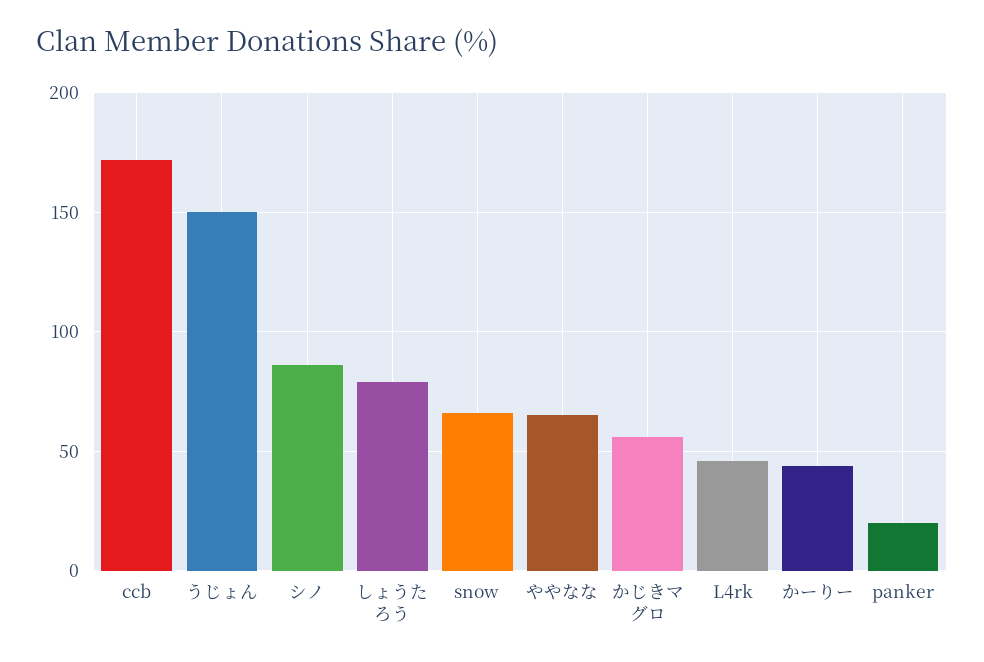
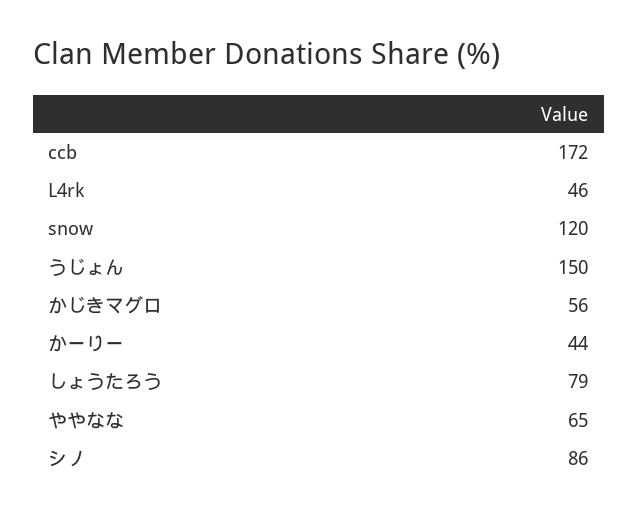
  {
    "ccb": 172,
    "うじょん": 150,
    "シノ": 86,
    "しょうたろう": 79,
-   "snow": 65,
+   "snow": 120,
    "ややなな": 65,
    "かじきマグロ": 56,
    "L4rk": 46,
-   "かーりー": 44,
+   "かーりー": 44
-   "panker": 20
  }

